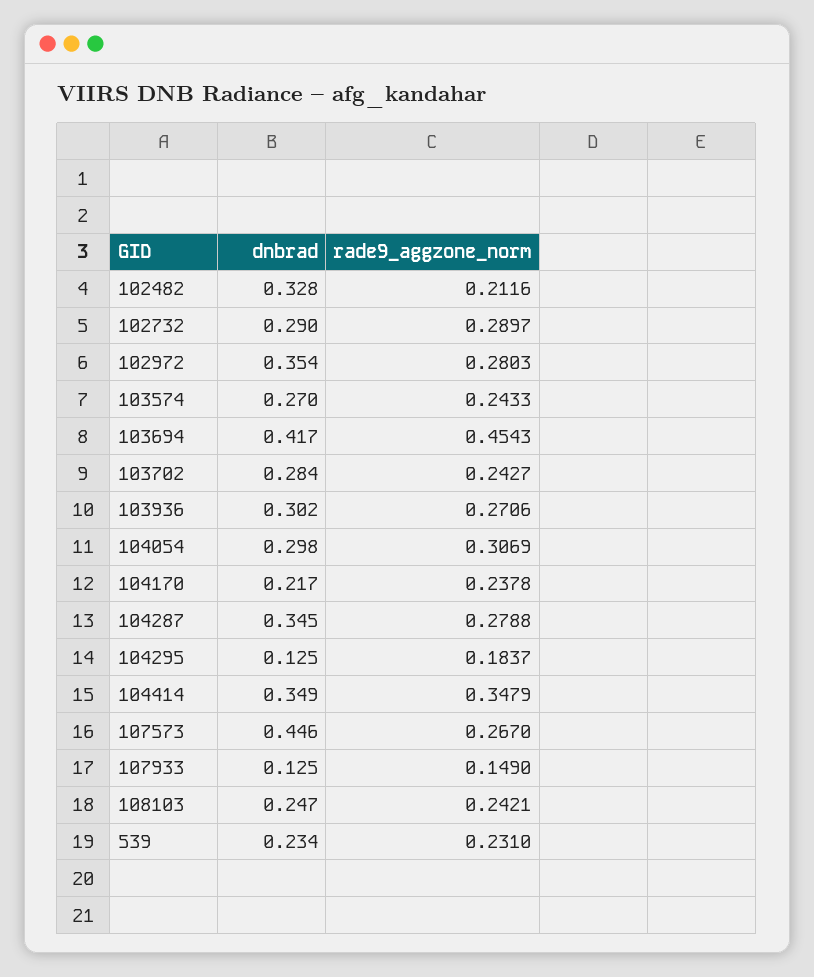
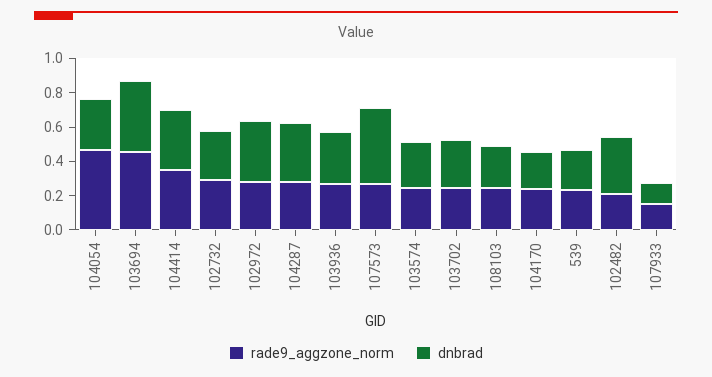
  {
    "dnbrad": {
      "102482": 0.328,
      "102732": 0.29,
      "102972": 0.354,
      "103574": 0.27,
      "103694": 0.417,
      "103702": 0.284,
      "103936": 0.302,
      "104054": 0.298,
      "104170": 0.217,
      "104287": 0.345,
-     "104295": 0.125,
      "104414": 0.349,
      "107573": 0.446,
      "107933": 0.125,
      "108103": 0.247,
      "539": 0.234
    },
    "rade9_aggzone_norm": {
      "102482": 0.2116,
      "102732": 0.2897,
      "102972": 0.2803,
      "103574": 0.2433,
      "103694": 0.4543,
      "103702": 0.2427,
      "103936": 0.2706,
-     "104054": 0.3069,
+     "104054": 0.45,
      "104170": 0.2378,
      "104287": 0.2788,
-     "104295": 0.1837,
      "104414": 0.3479,
      "107573": 0.267,
      "107933": 0.149,
      "108103": 0.2421,
      "539": 0.231
    }
  }

